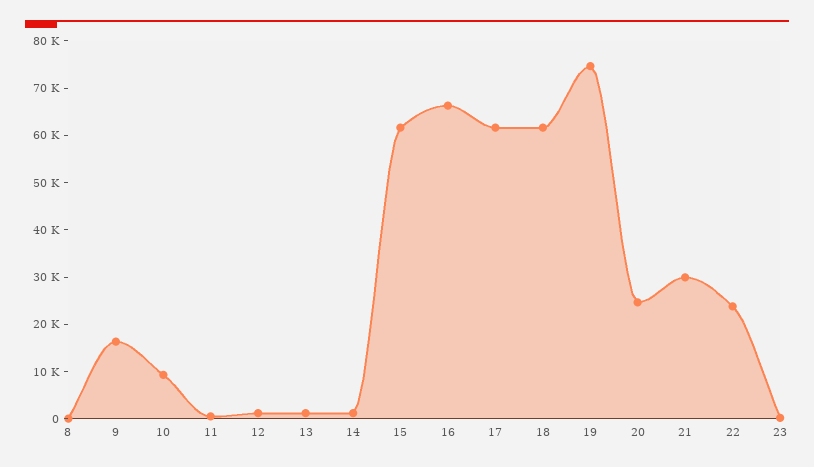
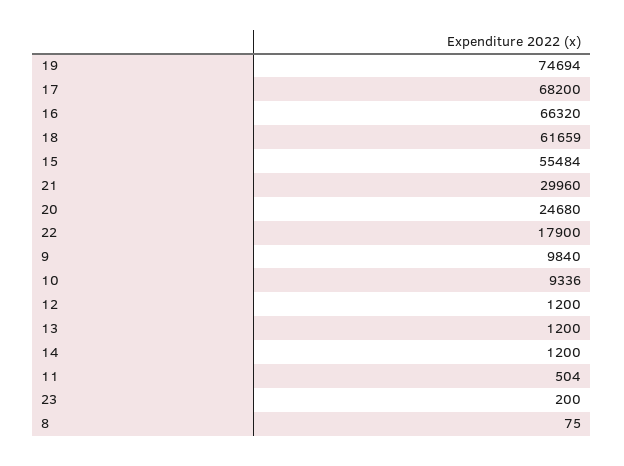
  {
    "8": 75,
-   "9": 16000,
+   "9": 9840,
    "10": 9336,
    "11": 504,
    "12": 1200,
    "13": 1200,
    "14": 1200,
-   "15": 62000,
+   "15": 55484,
    "16": 66320,
-   "17": 62000,
+   "17": 68200,
    "18": 61659,
    "19": 74694,
    "20": 24680,
    "21": 29960,
-   "22": 24000,
+   "22": 17900,
    "23": 200
  }

